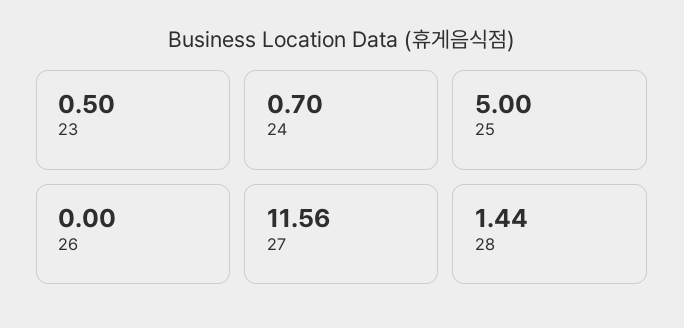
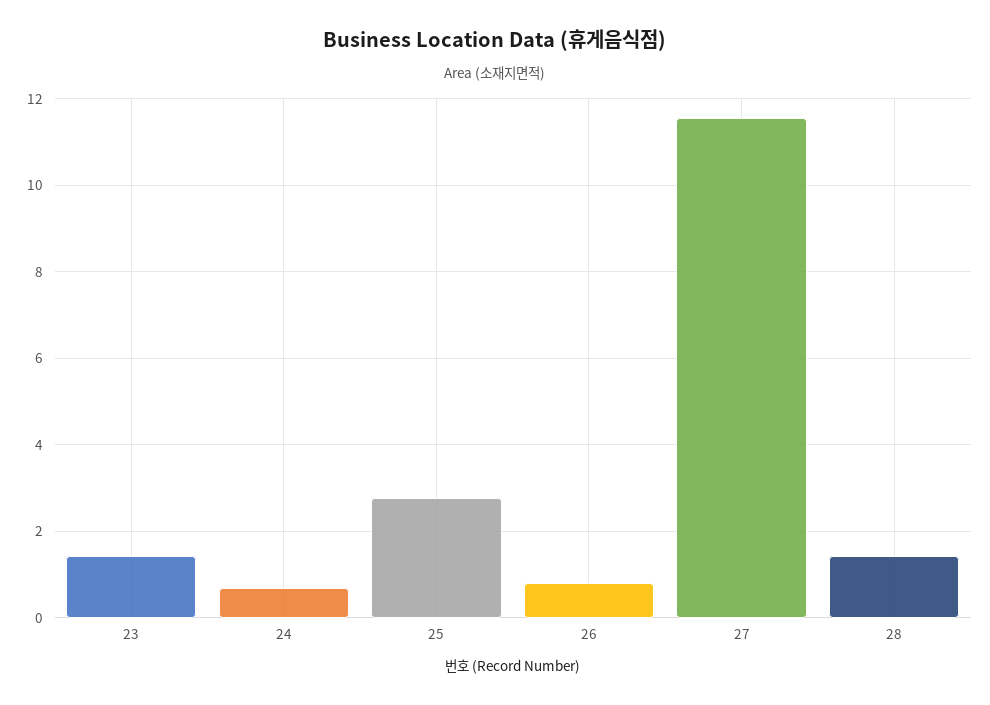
  {
-   "23": 0.5,
+   "23": 1.4,
    "24": 0.7,
-   "25": 5,
+   "25": 2.8,
-   "26": 0,
+   "26": 0.8,
    "27": 11.56,
    "28": 1.44
  }

